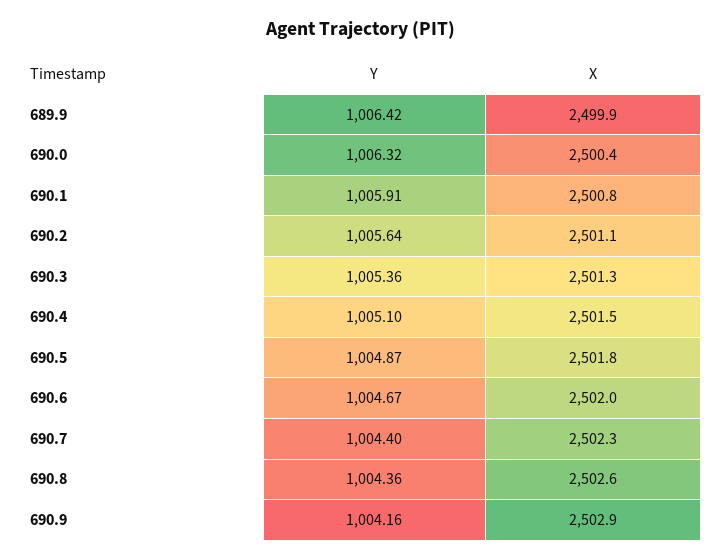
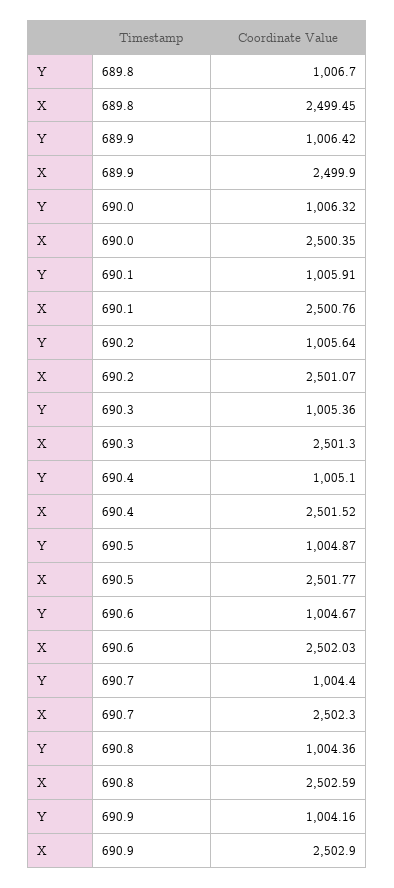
  {
    "Y": {
      "689.9": 1006.42,
      "690.0": 1006.32,
      "690.1": 1005.91,
      "690.2": 1005.64,
      "690.3": 1005.36,
      "690.4": 1005.1,
      "690.5": 1004.87,
      "690.6": 1004.67,
      "690.7": 1004.4,
      "690.8": 1004.36,
-     "690.9": 1004.16
+     "690.9": 1004.16,
+     "689.8": 1006.7
    },
    "X": {
      "689.9": 2499.9,
      "690.0": 2500.35,
      "690.1": 2500.76,
      "690.2": 2501.07,
      "690.3": 2501.3,
      "690.4": 2501.52,
      "690.5": 2501.77,
      "690.6": 2502.03,
      "690.7": 2502.3,
      "690.8": 2502.59,
-     "690.9": 2502.9
+     "690.9": 2502.9,
+     "689.8": 2499.45
    }
  }

